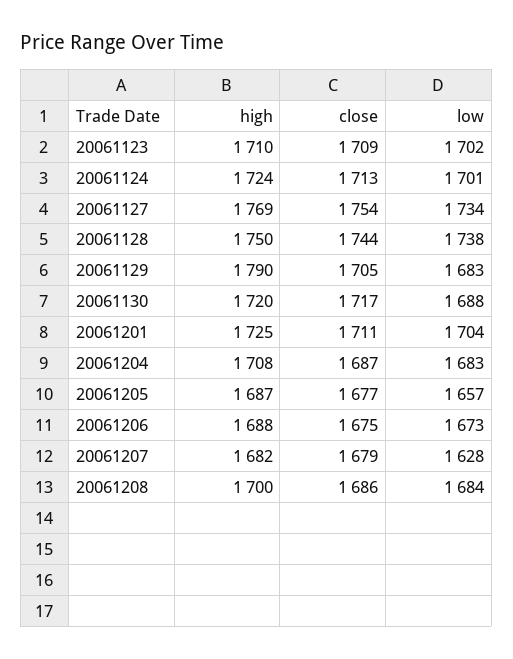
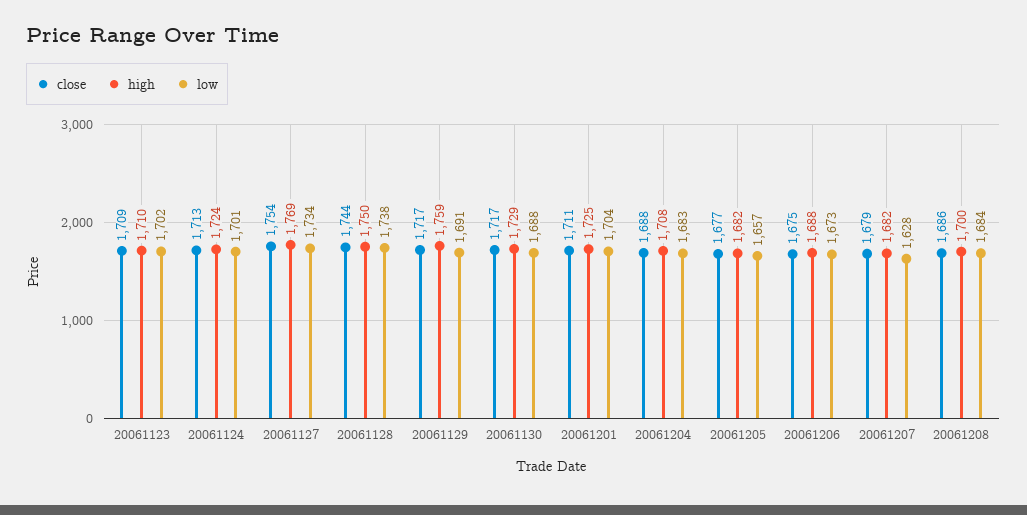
  {
    "high": {
      "20061123": 1710,
      "20061124": 1724,
      "20061127": 1769,
      "20061128": 1750,
-     "20061129": 1790,
+     "20061129": 1759,
-     "20061130": 1720,
+     "20061130": 1729,
      "20061201": 1725,
      "20061204": 1708,
-     "20061205": 1687,
+     "20061205": 1682,
      "20061206": 1688,
      "20061207": 1682,
      "20061208": 1700
    },
    "close": {
      "20061123": 1709,
      "20061124": 1713,
      "20061127": 1754,
      "20061128": 1744,
-     "20061129": 1705,
+     "20061129": 1717,
      "20061130": 1717,
      "20061201": 1711,
-     "20061204": 1687,
+     "20061204": 1688,
      "20061205": 1677,
      "20061206": 1675,
      "20061207": 1679,
      "20061208": 1686
    },
    "low": {
      "20061123": 1702,
      "20061124": 1701,
      "20061127": 1734,
      "20061128": 1738,
-     "20061129": 1683,
+     "20061129": 1691,
      "20061130": 1688,
      "20061201": 1704,
      "20061204": 1683,
      "20061205": 1657,
      "20061206": 1673,
      "20061207": 1628,
      "20061208": 1684
    }
  }

